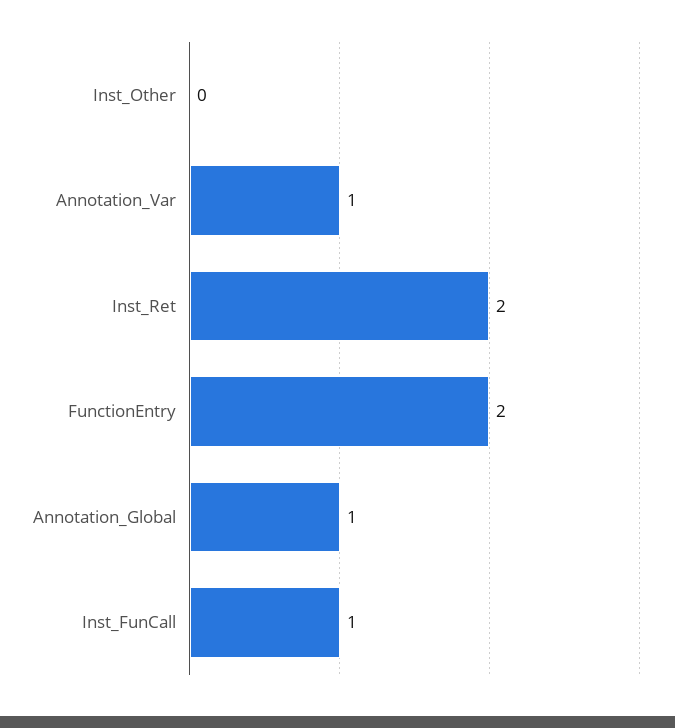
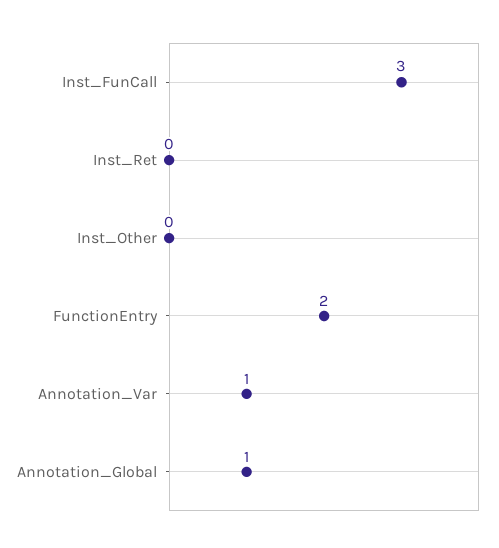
  {
    "Inst_Other": 0,
    "Annotation_Var": 1,
-   "Inst_Ret": 2,
+   "Inst_Ret": 0,
    "FunctionEntry": 2,
    "Annotation_Global": 1,
-   "Inst_FunCall": 1
+   "Inst_FunCall": 3
  }

